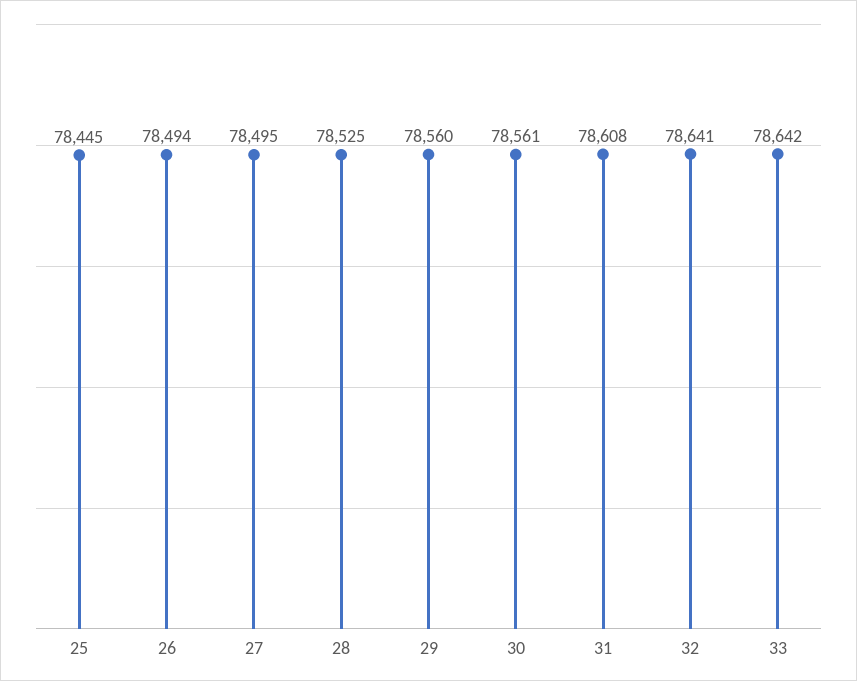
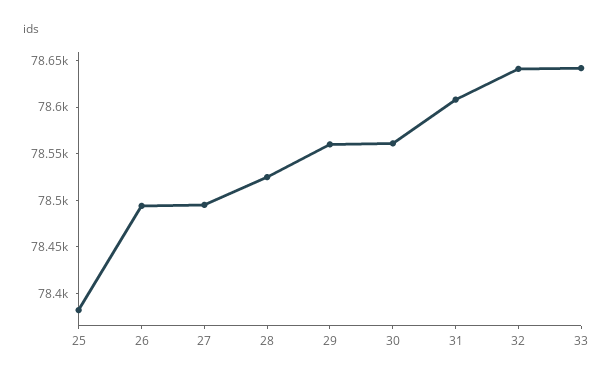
  {
-   "25": 78445,
+   "25": 78380,
    "26": 78494,
    "27": 78495,
    "28": 78525,
    "29": 78560,
    "30": 78561,
    "31": 78608,
    "32": 78641,
    "33": 78642
  }

